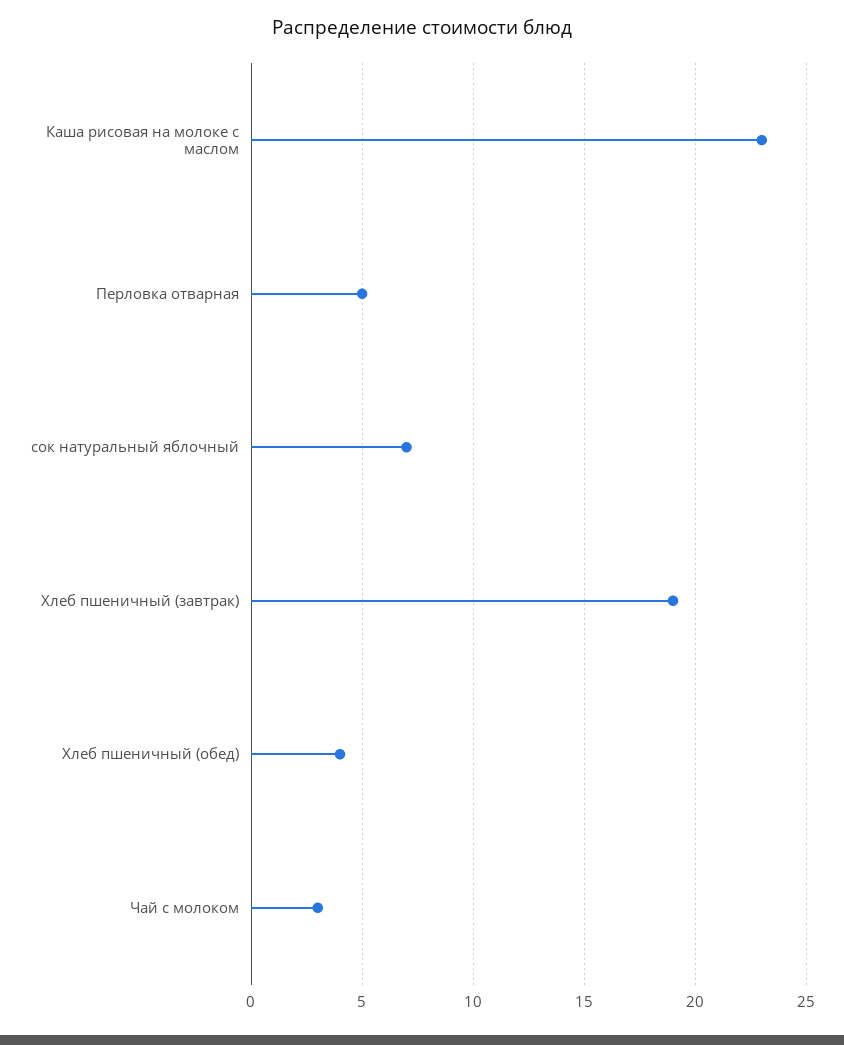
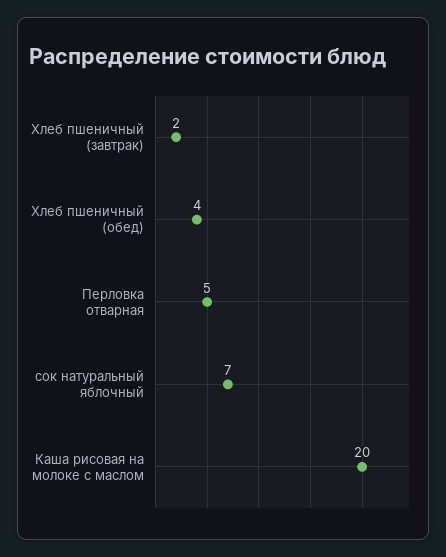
  {
-   "Каша рисовая на молоке с маслом": 23,
+   "Каша рисовая на молоке с маслом": 20,
    "Перловка отварная": 5,
    "сок натуральный яблочный": 7,
-   "Хлеб пшеничный (завтрак)": 19,
+   "Хлеб пшеничный (завтрак)": 2,
-   "Хлеб пшеничный (обед)": 4,
+   "Хлеб пшеничный (обед)": 4
-   "Чай с молоком": 3
  }

